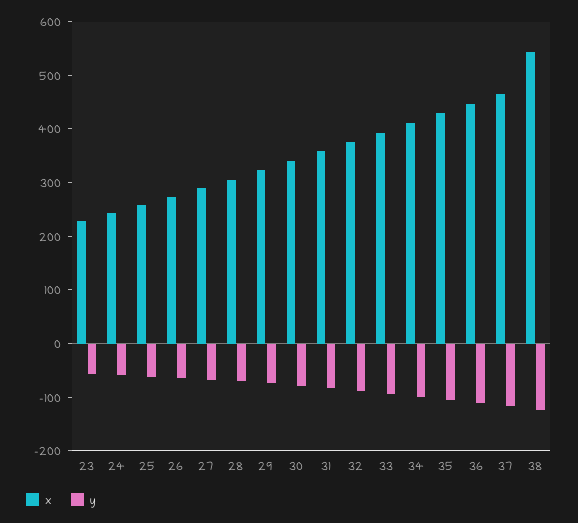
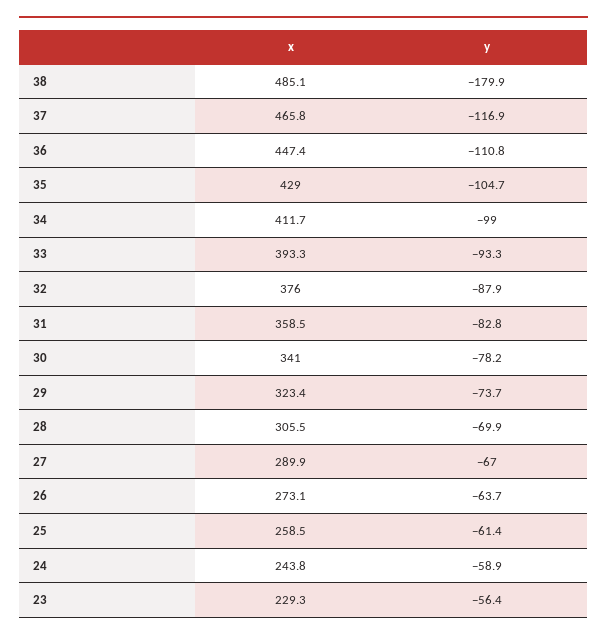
  {
    "x": {
      "23": 229.3,
      "24": 243.8,
      "25": 258.5,
      "26": 273.1,
      "27": 289.9,
      "28": 305.5,
      "29": 323.4,
      "30": 341,
      "31": 358.5,
      "32": 376,
      "33": 393.3,
      "34": 411.7,
      "35": 429,
      "36": 447.4,
      "37": 465.8,
-     "38": 540
+     "38": 485.1
    },
    "y": {
      "23": -56.4,
      "24": -58.9,
      "25": -61.4,
      "26": -63.7,
      "27": -67,
      "28": -69.9,
      "29": -73.7,
      "30": -78.2,
      "31": -82.8,
      "32": -87.9,
      "33": -93.3,
      "34": -99,
      "35": -104.7,
      "36": -110.8,
      "37": -116.9,
-     "38": -120
+     "38": -179.9
    }
  }

